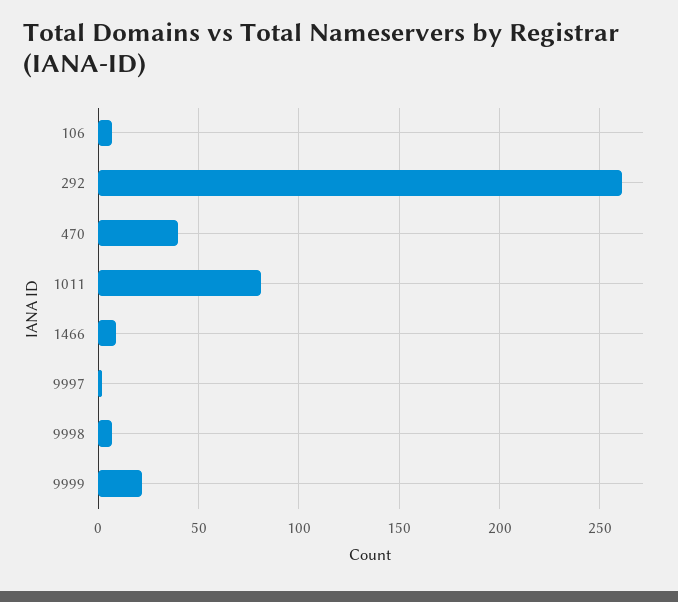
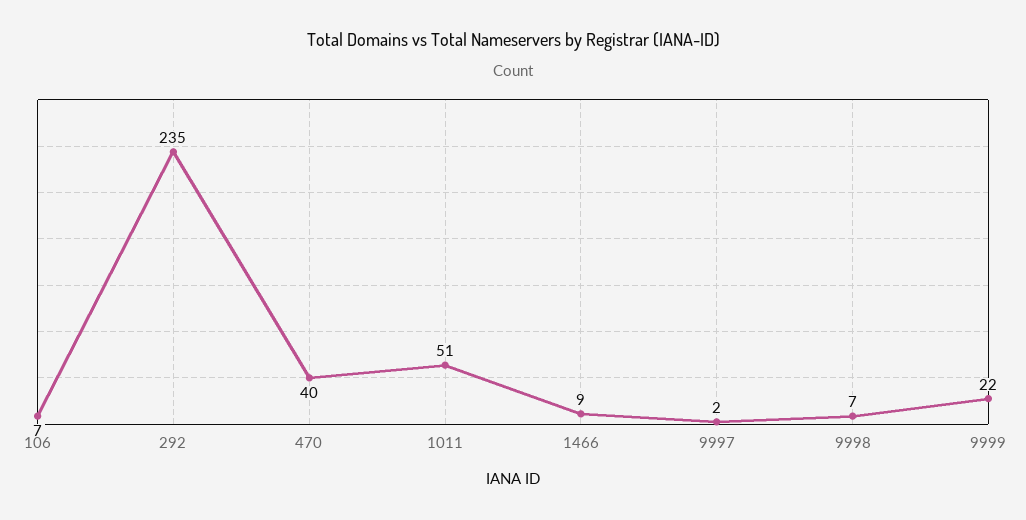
  {
    "106": 7,
-   "292": 260,
+   "292": 235,
    "470": 40,
-   "1011": 80,
+   "1011": 51,
    "1466": 9,
    "9997": 2,
    "9998": 7,
    "9999": 22
  }

